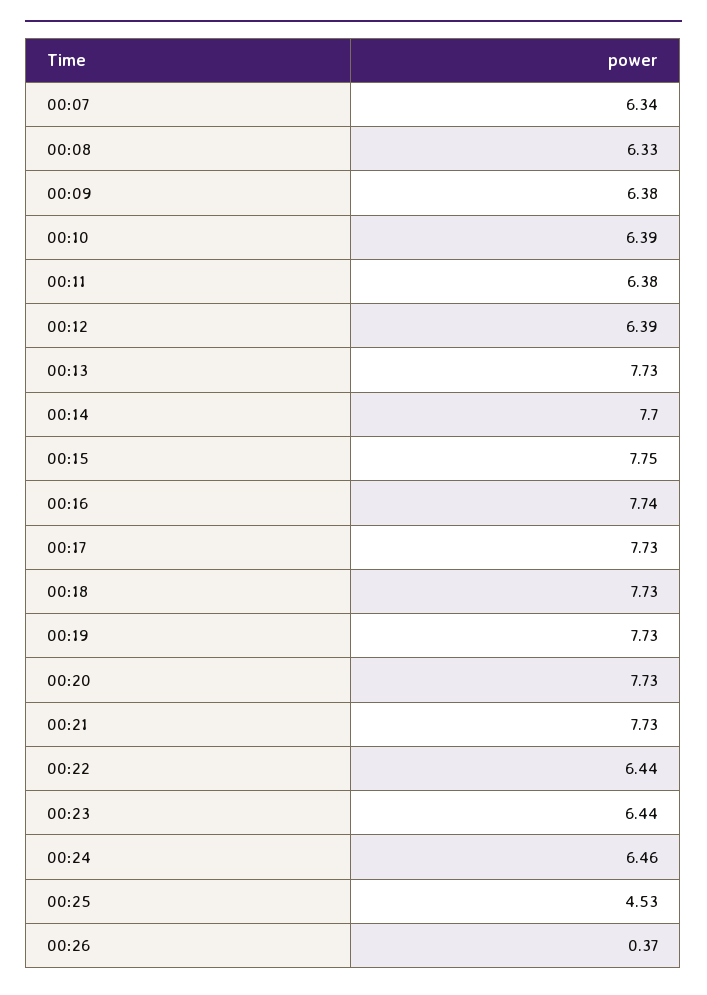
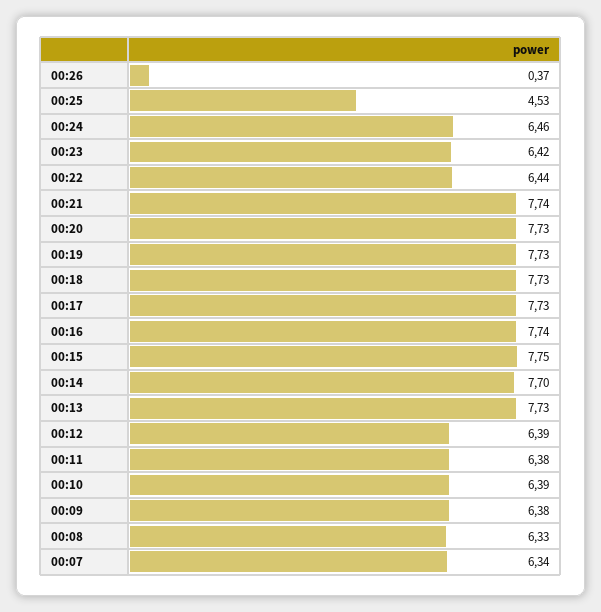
  {
    "00:07": 6.34,
    "00:08": 6.33,
    "00:09": 6.38,
    "00:10": 6.39,
    "00:11": 6.38,
    "00:12": 6.39,
    "00:13": 7.73,
    "00:14": 7.7,
    "00:15": 7.75,
    "00:16": 7.74,
    "00:17": 7.73,
    "00:18": 7.73,
    "00:19": 7.73,
    "00:20": 7.73,
-   "00:21": 7.73,
+   "00:21": 7.74,
    "00:22": 6.44,
-   "00:23": 6.44,
+   "00:23": 6.42,
    "00:24": 6.46,
    "00:25": 4.53,
    "00:26": 0.37
  }

